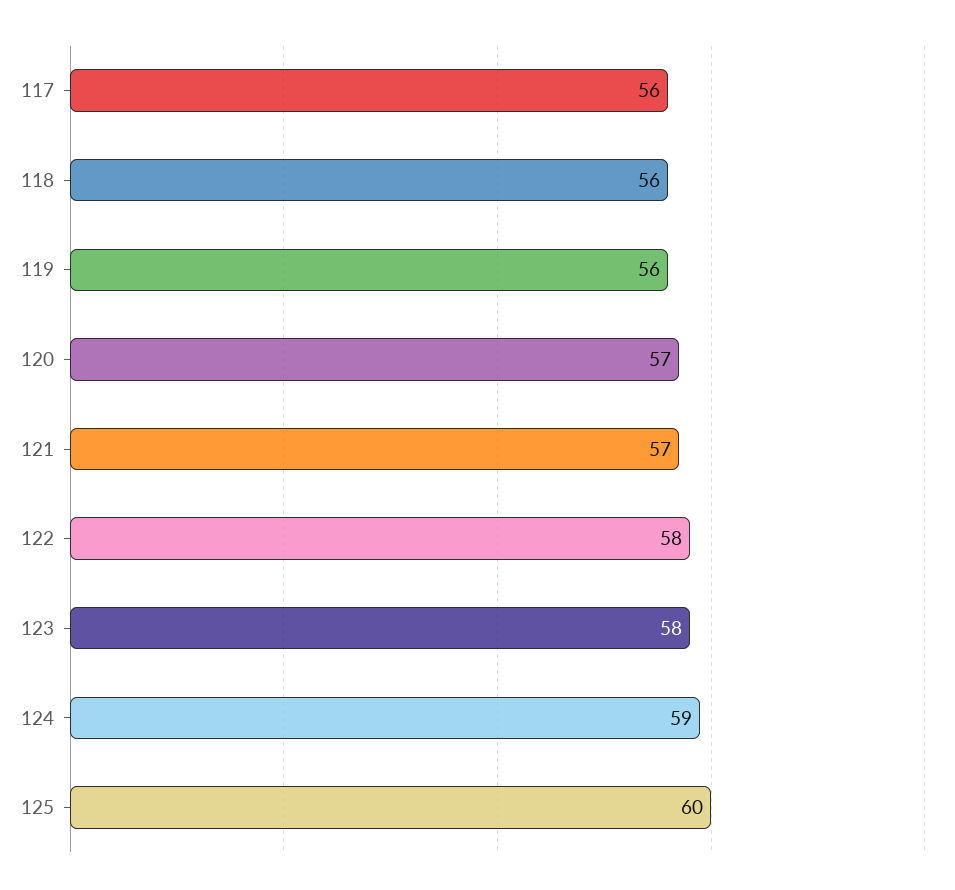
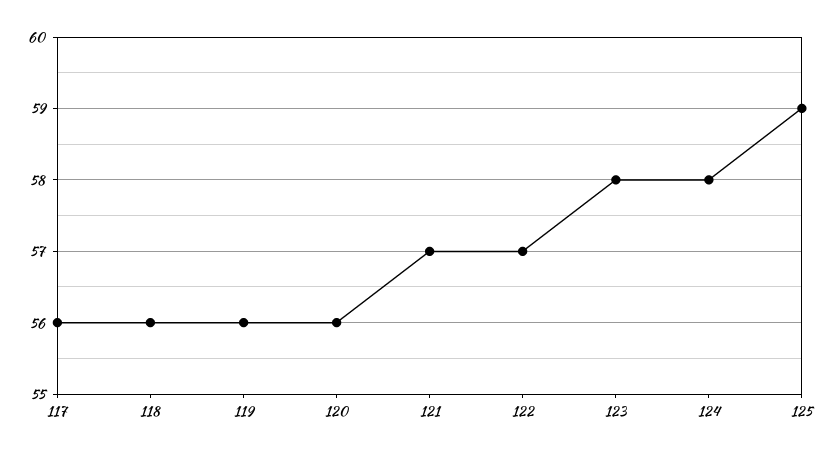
  {
    "117": 56,
    "118": 56,
    "119": 56,
-   "120": 57,
+   "120": 56,
    "121": 57,
-   "122": 58,
+   "122": 57,
    "123": 58,
-   "124": 59,
+   "124": 58,
-   "125": 60
+   "125": 59
  }

